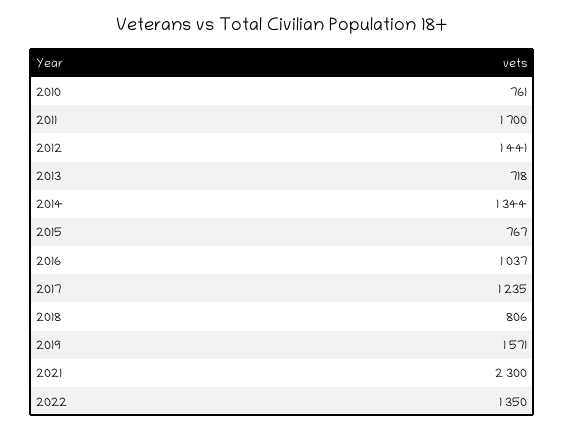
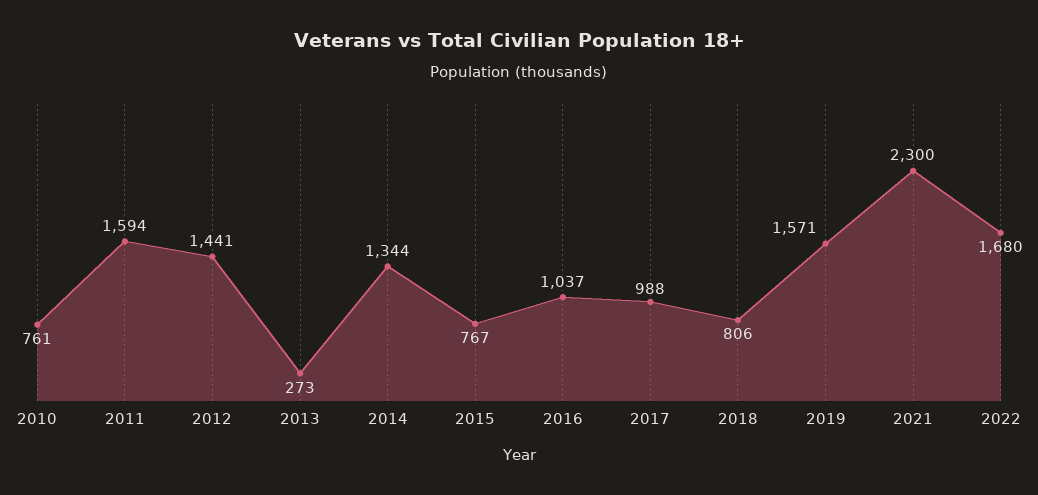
  {
    "2010": 761,
-   "2011": 1700,
+   "2011": 1594,
    "2012": 1441,
-   "2013": 718,
+   "2013": 273,
    "2014": 1344,
    "2015": 767,
    "2016": 1037,
-   "2017": 1235,
+   "2017": 988,
    "2018": 806,
    "2019": 1571,
    "2021": 2300,
-   "2022": 1350
+   "2022": 1680
  }

